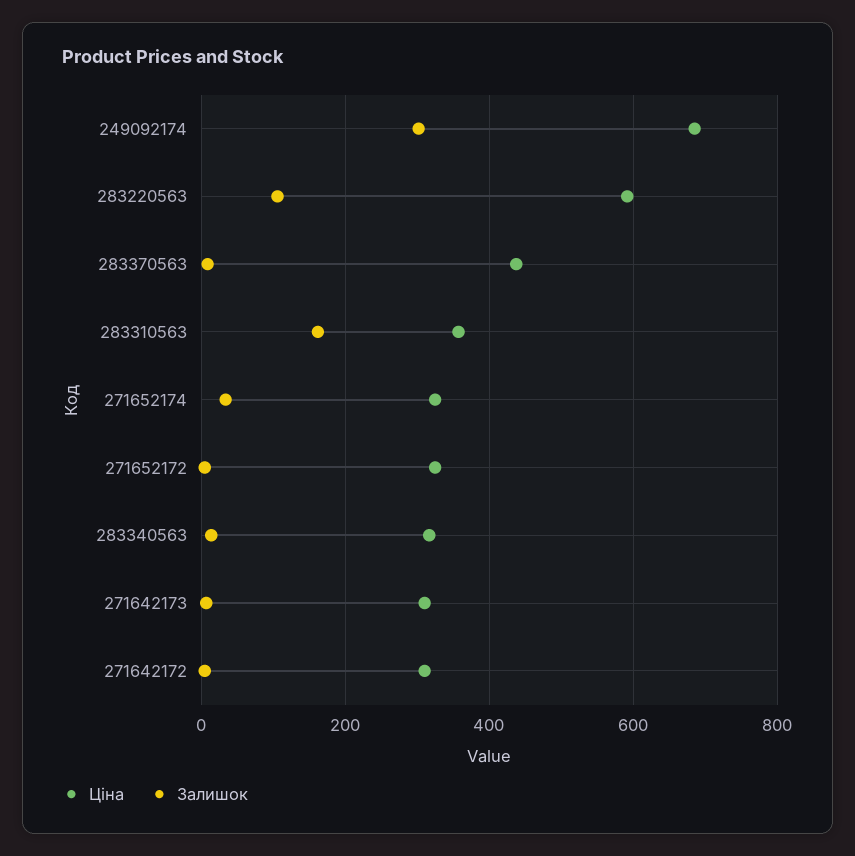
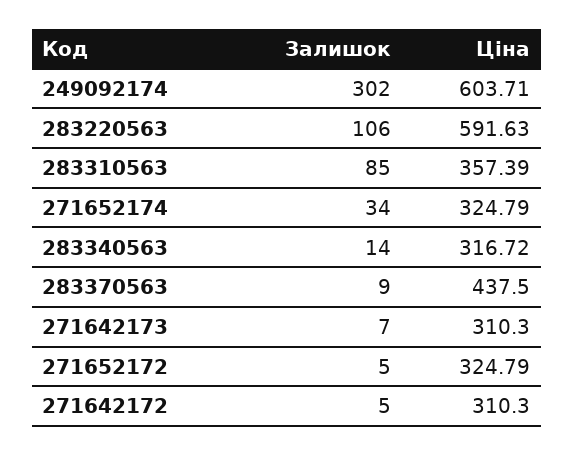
  {
    "Ціна": {
-     "249092174": 680,
+     "249092174": 603.71,
      "283220563": 591.63,
      "283370563": 437.5,
      "283310563": 357.39,
      "271652174": 324.79,
      "271652172": 324.79,
      "283340563": 316.72,
      "271642173": 310.3,
      "271642172": 310.3
    },
    "Залишок": {
      "249092174": 302,
      "283220563": 106,
      "283370563": 9,
-     "283310563": 160,
+     "283310563": 85,
      "271652174": 34,
      "271652172": 5,
      "283340563": 14,
      "271642173": 7,
      "271642172": 5
    }
  }

